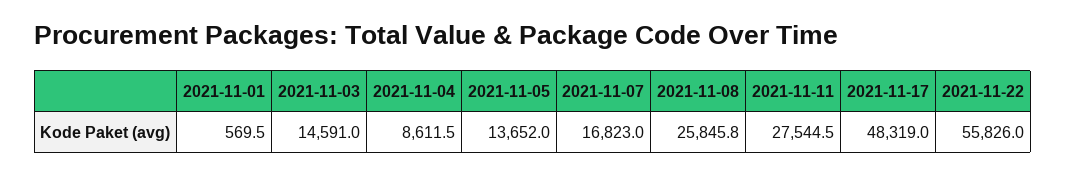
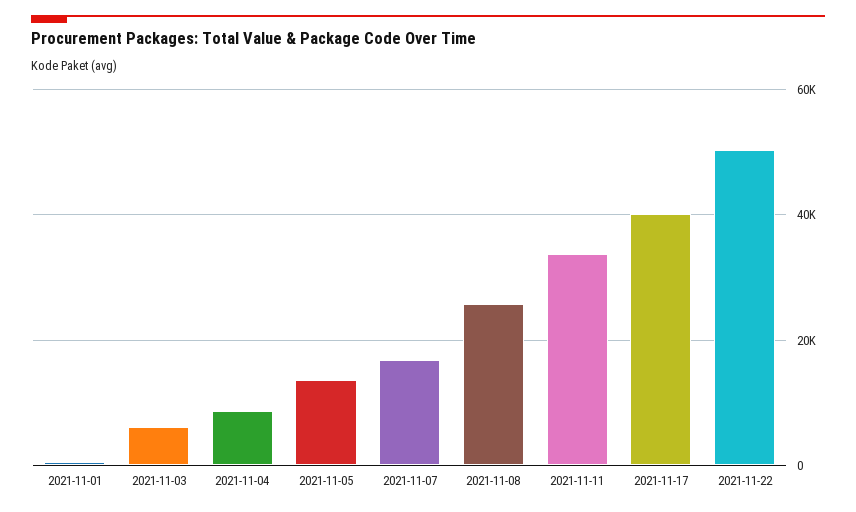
  {
    "2021-11-01": 569.5,
-   "2021-11-03": 14591,
+   "2021-11-03": 6000,
    "2021-11-04": 8611.5,
    "2021-11-05": 13652,
    "2021-11-07": 16823,
    "2021-11-08": 25845.8,
-   "2021-11-11": 27544.5,
+   "2021-11-11": 34000,
-   "2021-11-17": 48319,
+   "2021-11-17": 40000,
-   "2021-11-22": 55826
+   "2021-11-22": 50000
  }

